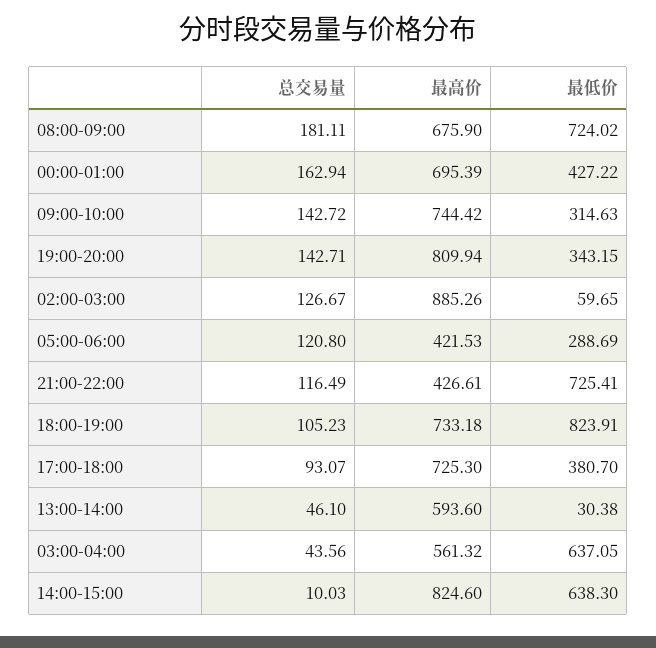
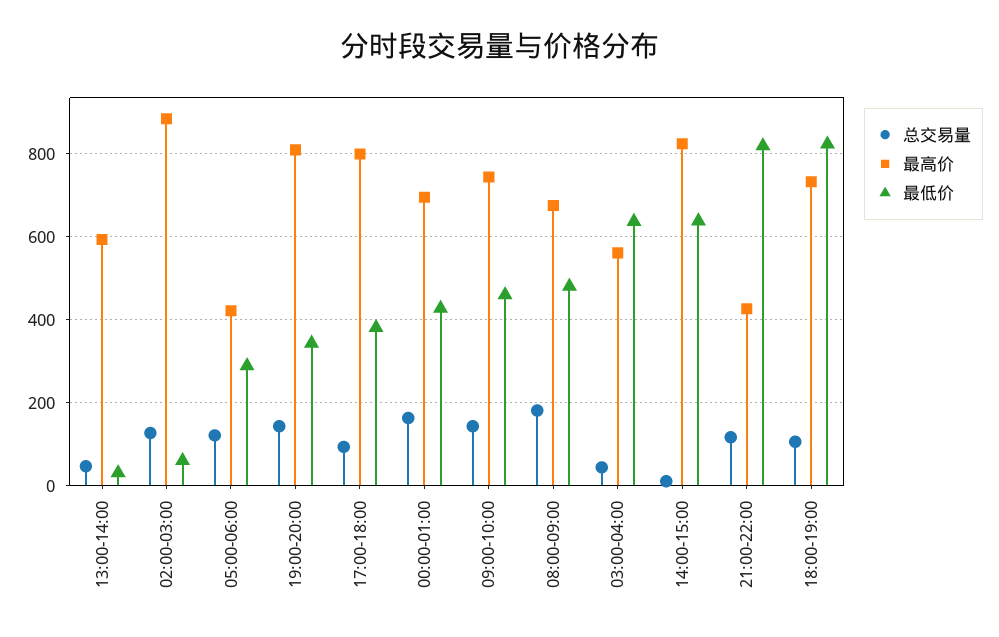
  {
    "总交易量": {
      "08:00-09:00": 181.11,
      "00:00-01:00": 162.94,
      "09:00-10:00": 142.72,
      "19:00-20:00": 142.71,
      "02:00-03:00": 126.67,
      "05:00-06:00": 120.8,
      "21:00-22:00": 116.49,
      "18:00-19:00": 105.23,
      "17:00-18:00": 93.07,
      "13:00-14:00": 46.1,
      "03:00-04:00": 43.56,
      "14:00-15:00": 10.03
    },
    "最高价": {
      "08:00-09:00": 675.9,
      "00:00-01:00": 695.39,
      "09:00-10:00": 744.42,
      "19:00-20:00": 809.94,
      "02:00-03:00": 885.26,
      "05:00-06:00": 421.53,
      "21:00-22:00": 426.61,
      "18:00-19:00": 733.18,
-     "17:00-18:00": 725.3,
+     "17:00-18:00": 800,
      "13:00-14:00": 593.6,
      "03:00-04:00": 561.32,
      "14:00-15:00": 824.6
    },
    "最低价": {
-     "08:00-09:00": 724.02,
+     "08:00-09:00": 480,
      "00:00-01:00": 427.22,
-     "09:00-10:00": 314.63,
+     "09:00-10:00": 460,
      "19:00-20:00": 343.15,
      "02:00-03:00": 59.65,
      "05:00-06:00": 288.69,
-     "21:00-22:00": 725.41,
+     "21:00-22:00": 820,
      "18:00-19:00": 823.91,
      "17:00-18:00": 380.7,
      "13:00-14:00": 30.38,
      "03:00-04:00": 637.05,
      "14:00-15:00": 638.3
    }
  }

